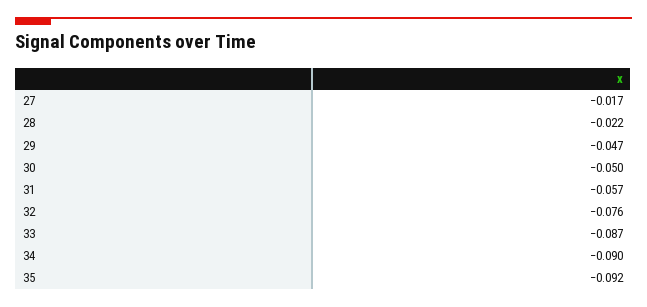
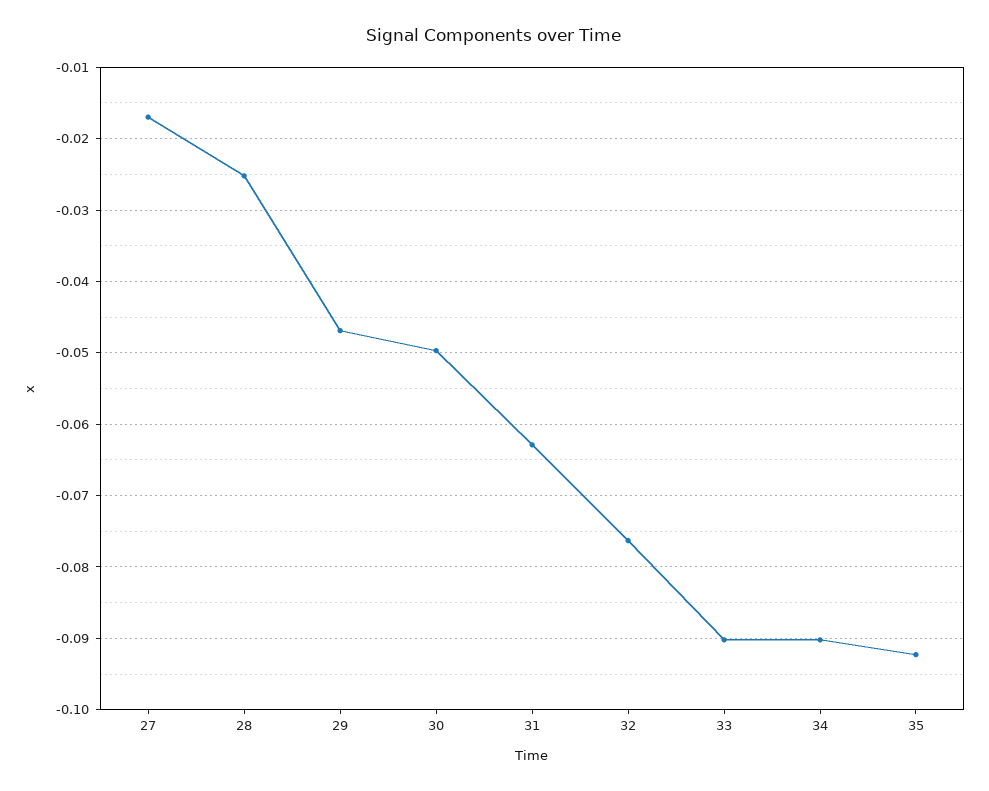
  {
    "27": -0.017,
-   "28": -0.022,
+   "28": -0.025,
    "29": -0.047,
    "30": -0.05,
-   "31": -0.057,
+   "31": -0.063,
    "32": -0.076,
-   "33": -0.087,
+   "33": -0.09,
    "34": -0.09,
    "35": -0.092
  }

